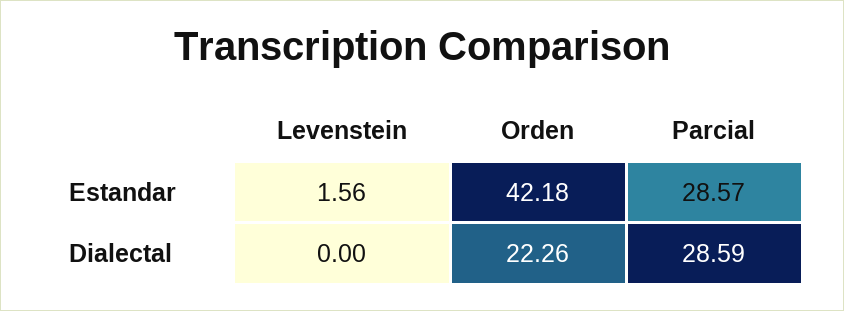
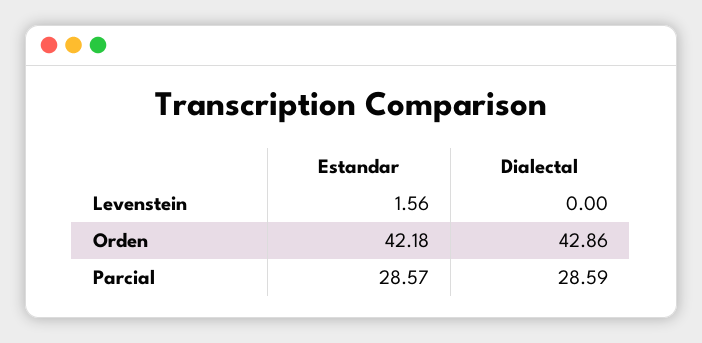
  {
    "Levenstein": {
      "Estandar": 1.56,
      "Dialectal": 0
    },
    "Orden": {
      "Estandar": 42.18,
-     "Dialectal": 22.26
+     "Dialectal": 42.86
    },
    "Parcial": {
      "Estandar": 28.57,
      "Dialectal": 28.59
    }
  }

